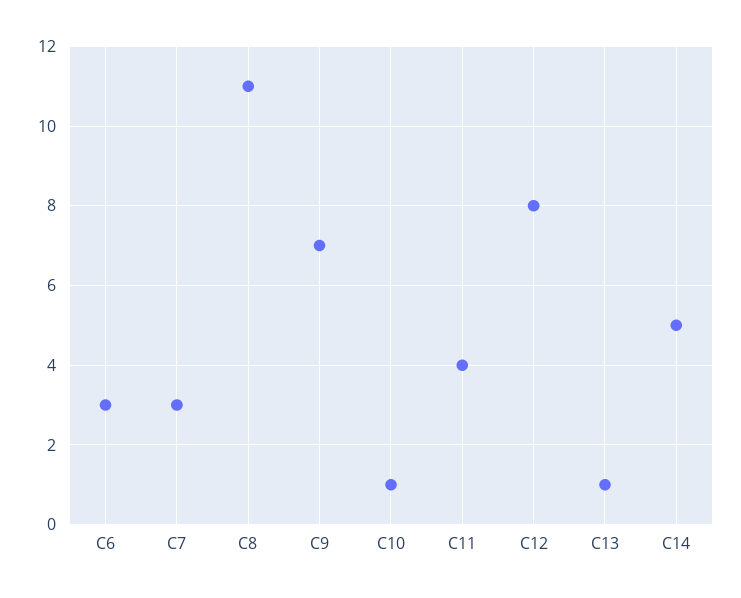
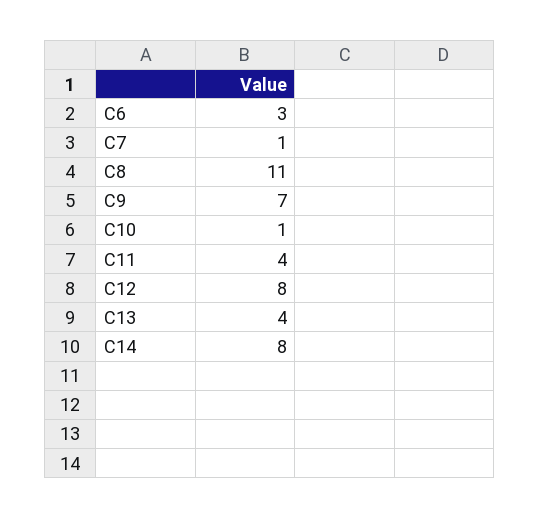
  {
    "C6": 3,
-   "C7": 3,
+   "C7": 1,
    "C8": 11,
    "C9": 7,
    "C10": 1,
    "C11": 4,
    "C12": 8,
-   "C13": 1,
+   "C13": 4,
-   "C14": 5
+   "C14": 8
  }

